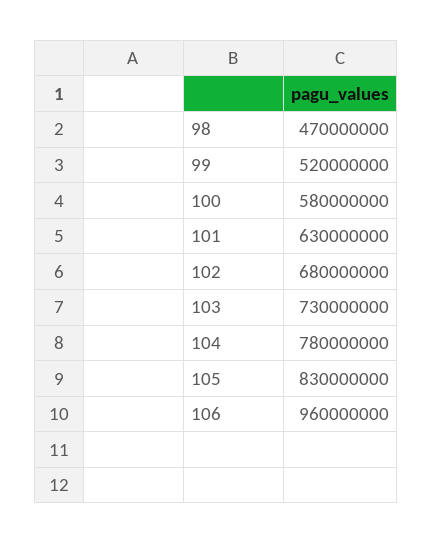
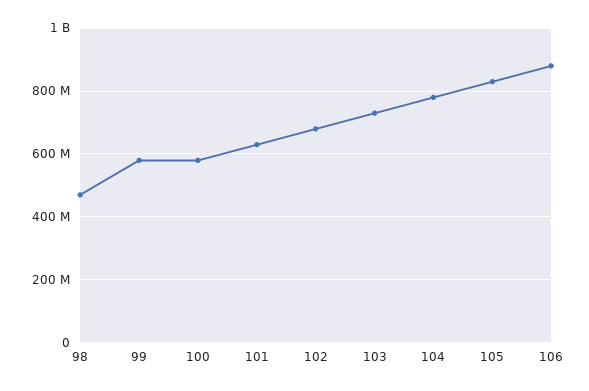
  {
    "98": 470000000,
-   "99": 520000000,
+   "99": 580000000,
    "100": 580000000,
    "101": 630000000,
    "102": 680000000,
    "103": 730000000,
    "104": 780000000,
    "105": 830000000,
-   "106": 960000000
+   "106": 880000000
  }

